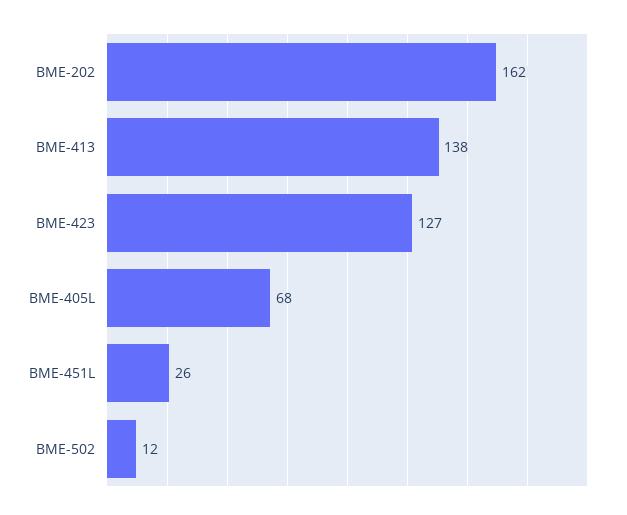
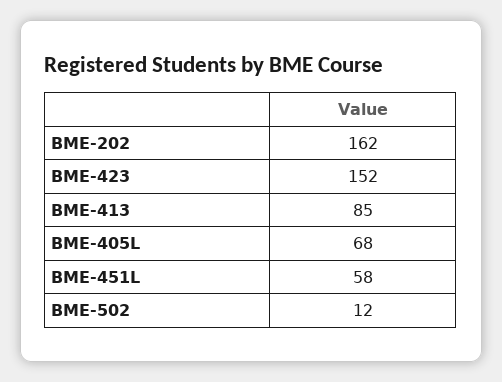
  {
    "BME-202": 162,
-   "BME-413": 138,
+   "BME-413": 85,
-   "BME-423": 127,
+   "BME-423": 152,
    "BME-405L": 68,
-   "BME-451L": 26,
+   "BME-451L": 58,
    "BME-502": 12
  }

